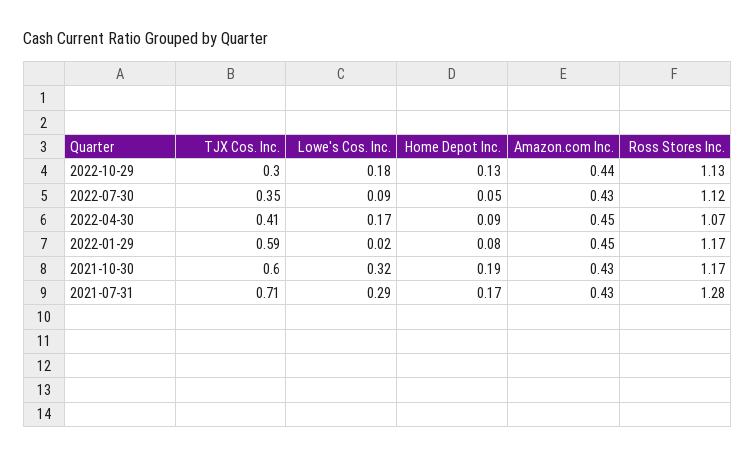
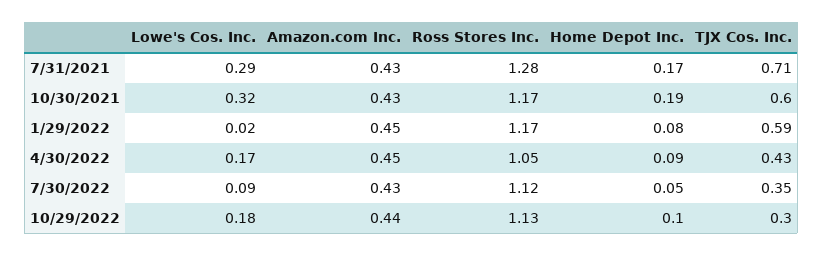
  {
    "TJX Cos. Inc.": {
      "2022-10-29": 0.3,
      "2022-07-30": 0.35,
-     "2022-04-30": 0.41,
+     "2022-04-30": 0.43,
      "2022-01-29": 0.59,
      "2021-10-30": 0.6,
      "2021-07-31": 0.71
    },
    "Lowe's Cos. Inc.": {
      "2022-10-29": 0.18,
      "2022-07-30": 0.09,
      "2022-04-30": 0.17,
      "2022-01-29": 0.02,
      "2021-10-30": 0.32,
      "2021-07-31": 0.29
    },
    "Home Depot Inc.": {
-     "2022-10-29": 0.13,
+     "2022-10-29": 0.1,
      "2022-07-30": 0.05,
      "2022-04-30": 0.09,
      "2022-01-29": 0.08,
      "2021-10-30": 0.19,
      "2021-07-31": 0.17
    },
    "Amazon.com Inc.": {
      "2022-10-29": 0.44,
      "2022-07-30": 0.43,
      "2022-04-30": 0.45,
      "2022-01-29": 0.45,
      "2021-10-30": 0.43,
      "2021-07-31": 0.43
    },
    "Ross Stores Inc.": {
      "2022-10-29": 1.13,
      "2022-07-30": 1.12,
-     "2022-04-30": 1.07,
+     "2022-04-30": 1.05,
      "2022-01-29": 1.17,
      "2021-10-30": 1.17,
      "2021-07-31": 1.28
    }
  }

